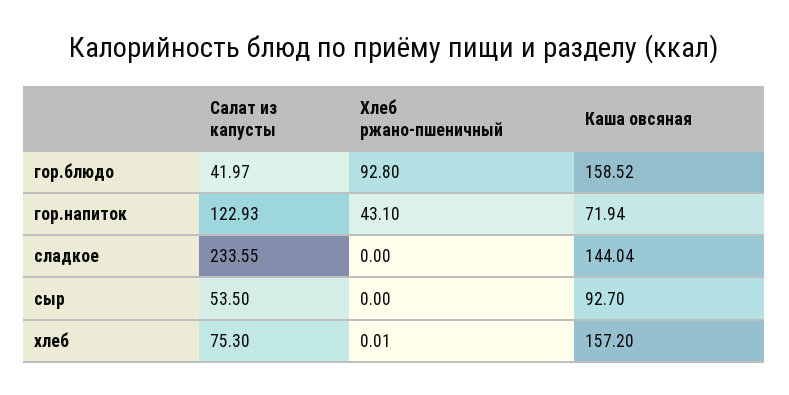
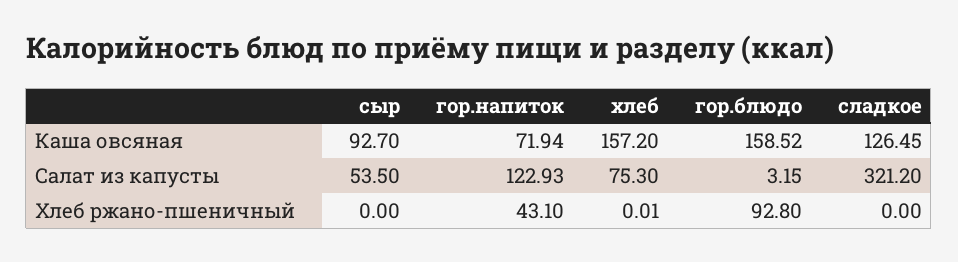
  {
    "Салат из капусты": {
-     "гор.блюдо": 41.97,
+     "гор.блюдо": 3.15,
      "гор.напиток": 122.93,
-     "сладкое": 233.55,
+     "сладкое": 321.2,
      "сыр": 53.5,
      "хлеб": 75.3
    },
    "Хлеб ржано-пшеничный": {
      "гор.блюдо": 92.8,
      "гор.напиток": 43.1,
      "сладкое": 0,
      "сыр": 0,
      "хлеб": 0.01
    },
    "Каша овсяная": {
      "гор.блюдо": 158.52,
      "гор.напиток": 71.94,
-     "сладкое": 144.04,
+     "сладкое": 126.45,
      "сыр": 92.7,
      "хлеб": 157.2
    }
  }

